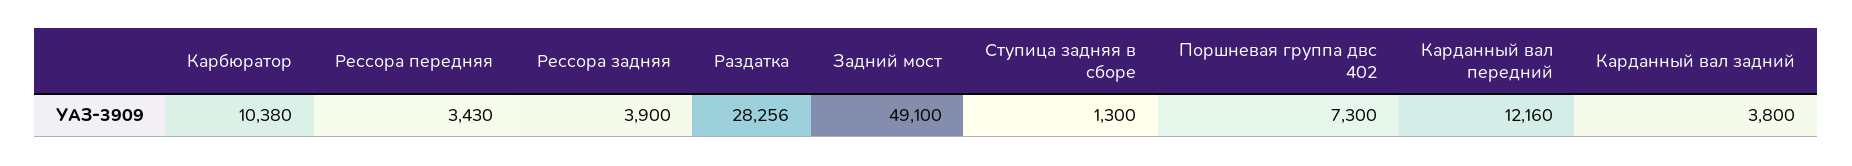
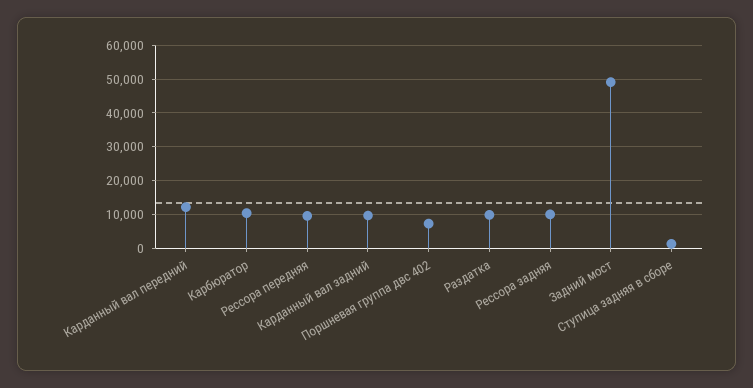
  {
    "Карбюратор": 10380,
-   "Рессора передняя": 3430,
+   "Рессора передняя": 10000,
-   "Рессора задняя": 3900,
+   "Рессора задняя": 10000,
-   "Раздатка": 28256,
+   "Раздатка": 10000,
    "Задний мост": 49100,
    "Ступица задняя в сборе": 1300,
    "Поршневая группа двс 402": 7300,
    "Карданный вал передний": 12160,
-   "Карданный вал задний": 3800
+   "Карданный вал задний": 10000
  }

